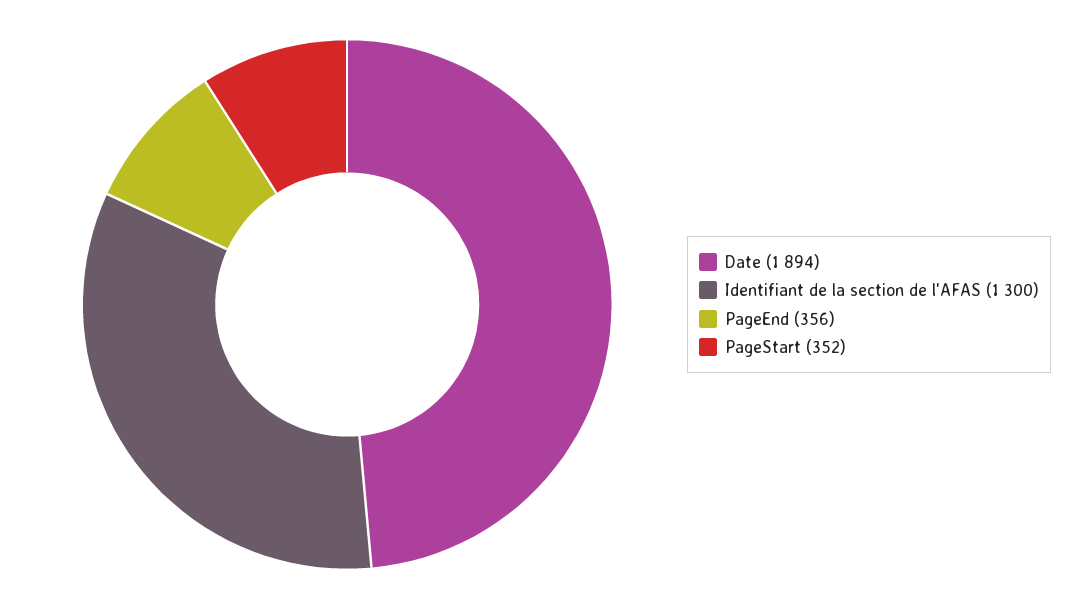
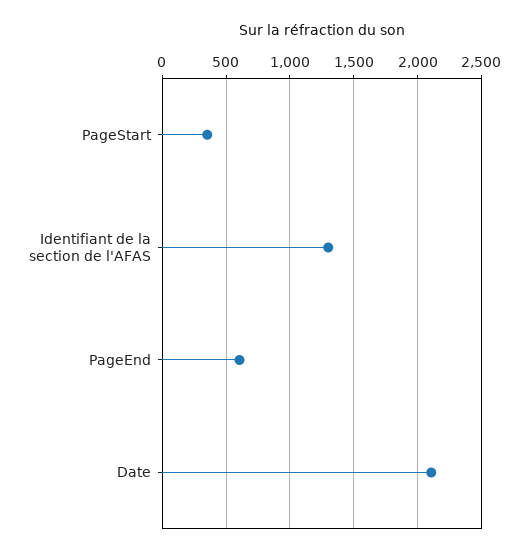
  {
-   "Date": 1894,
+   "Date": 2100,
    "Identifiant de la section de l'AFAS": 1300,
-   "PageEnd": 356,
+   "PageEnd": 600,
    "PageStart": 352
  }

